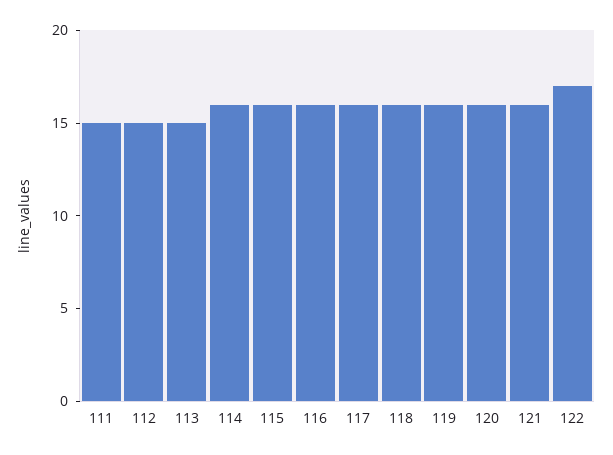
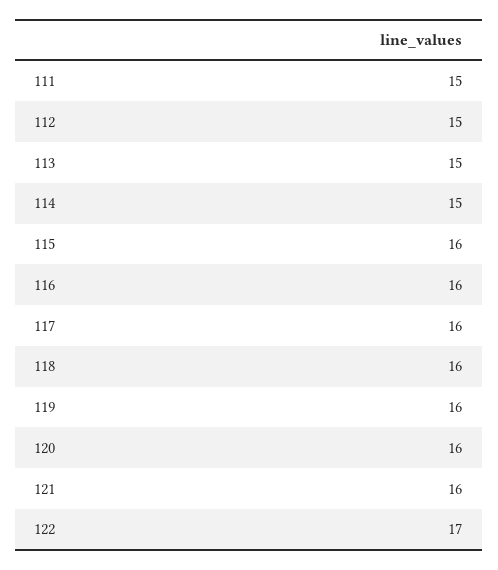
  {
    "111": 15,
    "112": 15,
    "113": 15,
-   "114": 16,
+   "114": 15,
    "115": 16,
    "116": 16,
    "117": 16,
    "118": 16,
    "119": 16,
    "120": 16,
    "121": 16,
    "122": 17
  }

